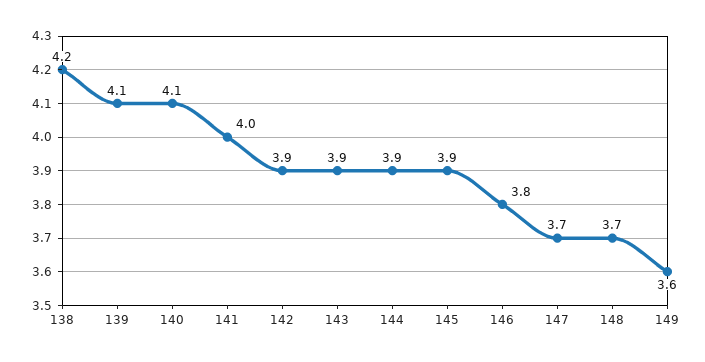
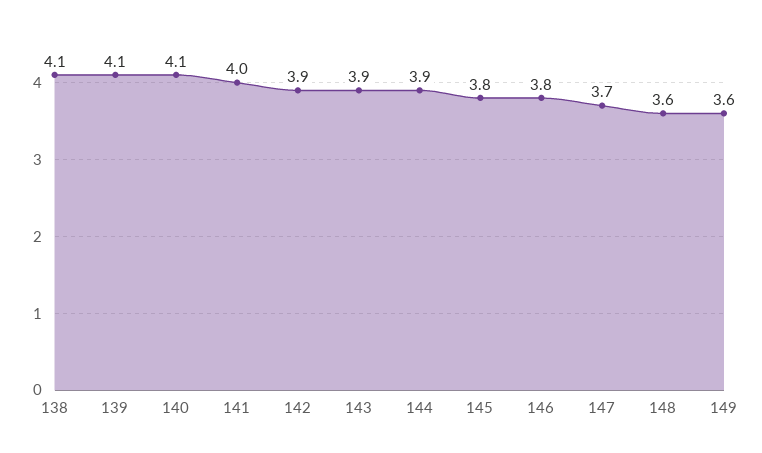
  {
-   "138": 4.2,
+   "138": 4.1,
    "139": 4.1,
    "140": 4.1,
    "141": 4,
    "142": 3.9,
    "143": 3.9,
    "144": 3.9,
-   "145": 3.9,
+   "145": 3.8,
    "146": 3.8,
    "147": 3.7,
-   "148": 3.7,
+   "148": 3.6,
    "149": 3.6
  }

